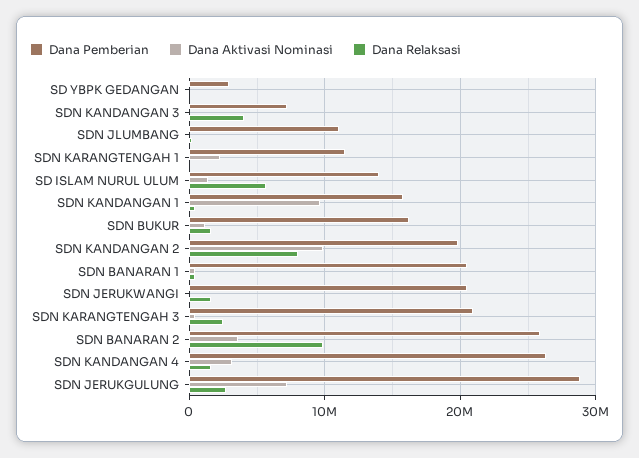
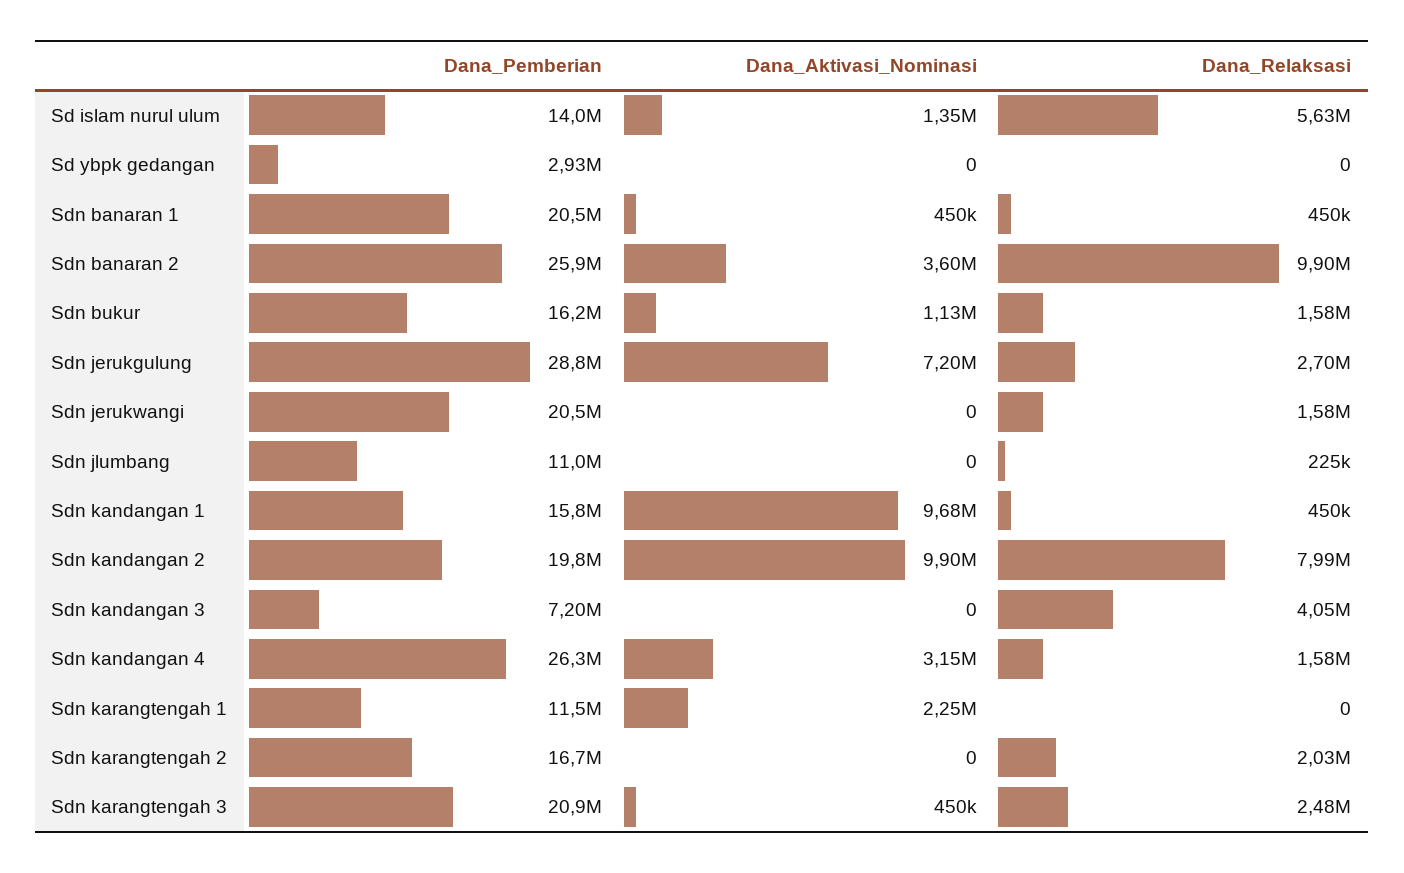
  {
    "Dana Pemberian": {
      "SD YBPK GEDANGAN": 2930000,
      "SDN KANDANGAN 3": 7200000,
      "SDN JLUMBANG": 11000000,
      "SDN KARANGTENGAH 1": 11500000,
      "SD ISLAM NURUL ULUM": 14000000,
      "SDN KANDANGAN 1": 15800000,
      "SDN BUKUR": 16200000,
      "SDN KANDANGAN 2": 19800000,
      "SDN BANARAN 1": 20500000,
      "SDN JERUKWANGI": 20500000,
      "SDN KARANGTENGAH 3": 20900000,
      "SDN BANARAN 2": 25900000,
      "SDN KANDANGAN 4": 26300000,
-     "SDN JERUKGULUNG": 28800000
+     "SDN JERUKGULUNG": 28800000,
+     "Sdn karangtengah 2": 16700000
    },
    "Dana Aktivasi Nominasi": {
      "SD YBPK GEDANGAN": 0,
      "SDN KANDANGAN 3": 0,
      "SDN JLUMBANG": 0,
      "SDN KARANGTENGAH 1": 2250000,
      "SD ISLAM NURUL ULUM": 1350000,
      "SDN KANDANGAN 1": 9680000,
      "SDN BUKUR": 1130000,
      "SDN KANDANGAN 2": 9900000,
      "SDN BANARAN 1": 450000,
      "SDN JERUKWANGI": 0,
      "SDN KARANGTENGAH 3": 450000,
      "SDN BANARAN 2": 3600000,
      "SDN KANDANGAN 4": 3150000,
-     "SDN JERUKGULUNG": 7200000
+     "SDN JERUKGULUNG": 7200000,
+     "Sdn karangtengah 2": 0
    },
    "Dana Relaksasi": {
      "SD YBPK GEDANGAN": 0,
      "SDN KANDANGAN 3": 4050000,
      "SDN JLUMBANG": 225000,
      "SDN KARANGTENGAH 1": 0,
      "SD ISLAM NURUL ULUM": 5630000,
      "SDN KANDANGAN 1": 450000,
      "SDN BUKUR": 1580000,
      "SDN KANDANGAN 2": 7990000,
      "SDN BANARAN 1": 450000,
      "SDN JERUKWANGI": 1580000,
      "SDN KARANGTENGAH 3": 2480000,
      "SDN BANARAN 2": 9900000,
      "SDN KANDANGAN 4": 1580000,
-     "SDN JERUKGULUNG": 2700000
+     "SDN JERUKGULUNG": 2700000,
+     "Sdn karangtengah 2": 2030000
    }
  }

